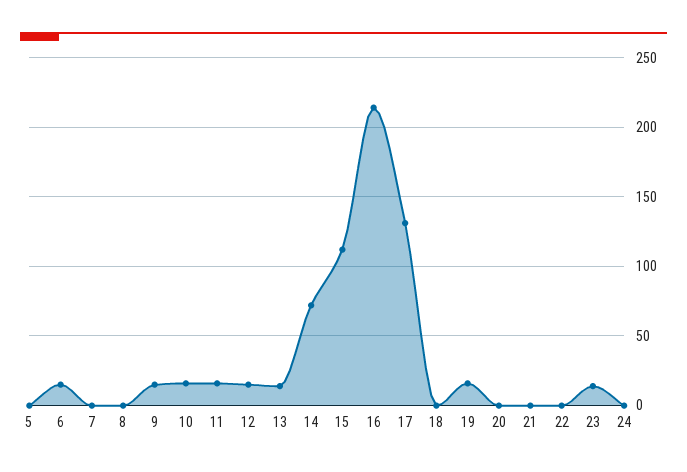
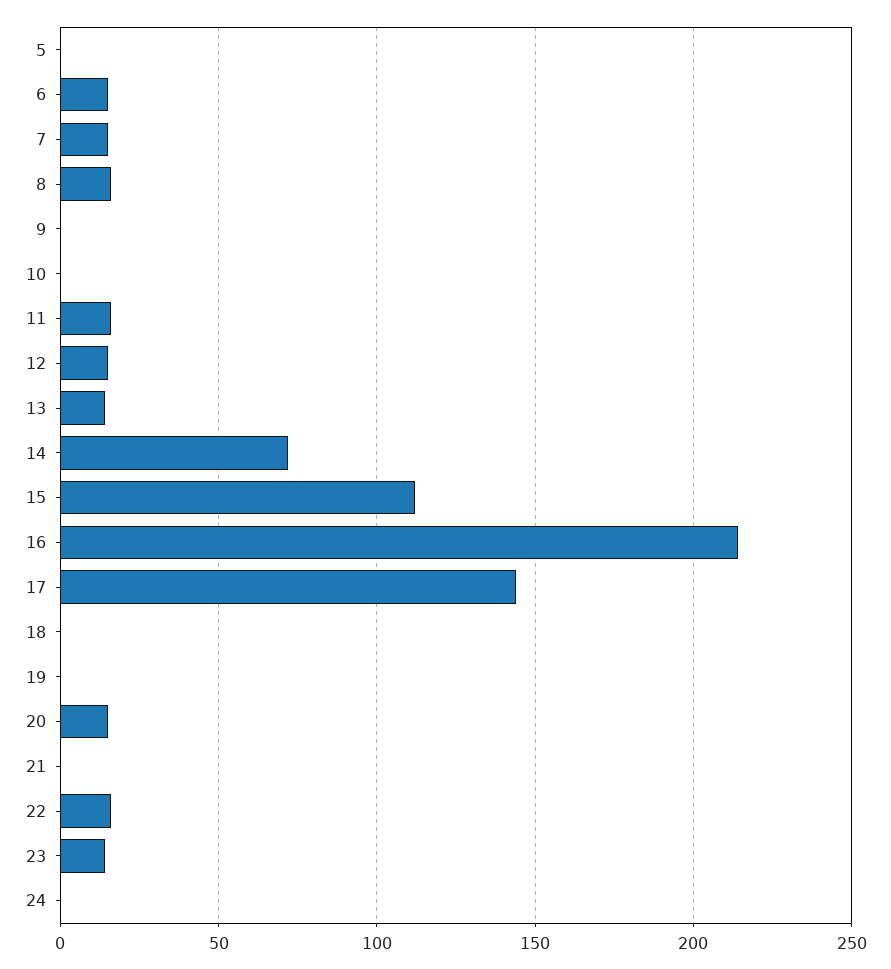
  {
    "5": 0,
    "6": 15,
-   "7": 0,
+   "7": 15,
-   "8": 0,
+   "8": 15,
-   "9": 15,
+   "9": 0,
-   "10": 15,
+   "10": 0,
    "11": 15,
    "12": 15,
    "13": 15,
    "14": 70,
    "15": 110,
    "16": 215,
-   "17": 130,
+   "17": 145,
    "18": 0,
-   "19": 15,
+   "19": 0,
-   "20": 0,
+   "20": 15,
    "21": 0,
-   "22": 0,
+   "22": 15,
    "23": 15,
    "24": 0
  }

